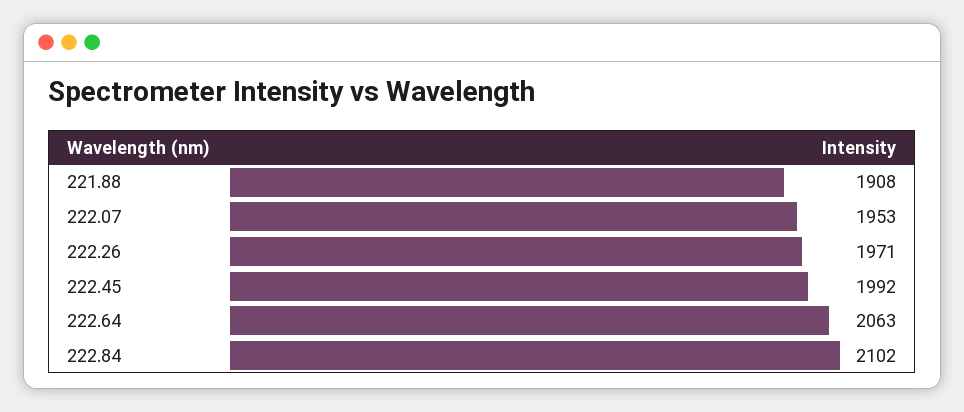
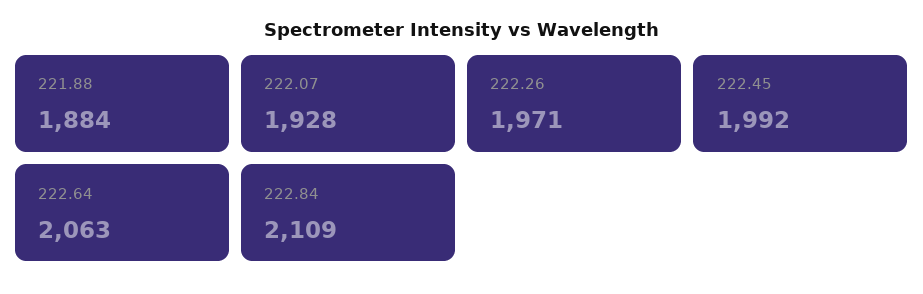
  {
-   "221.88": 1908,
+   "221.88": 1884,
-   "222.07": 1953,
+   "222.07": 1928,
    "222.26": 1971,
    "222.45": 1992,
    "222.64": 2063,
-   "222.84": 2102
+   "222.84": 2109
  }

